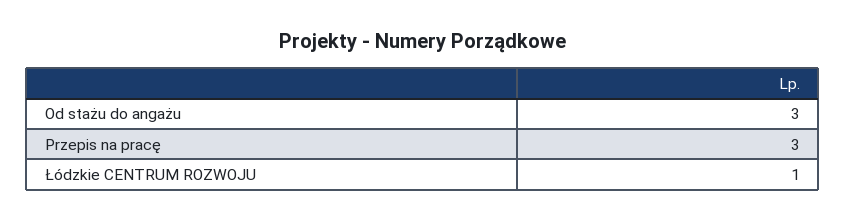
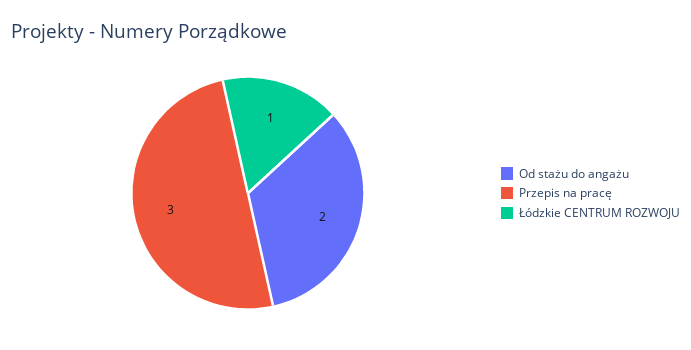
  {
-   "Od stażu do angażu": 3,
+   "Od stażu do angażu": 2,
    "Przepis na pracę": 3,
    "Łódzkie CENTRUM ROZWOJU": 1
  }

